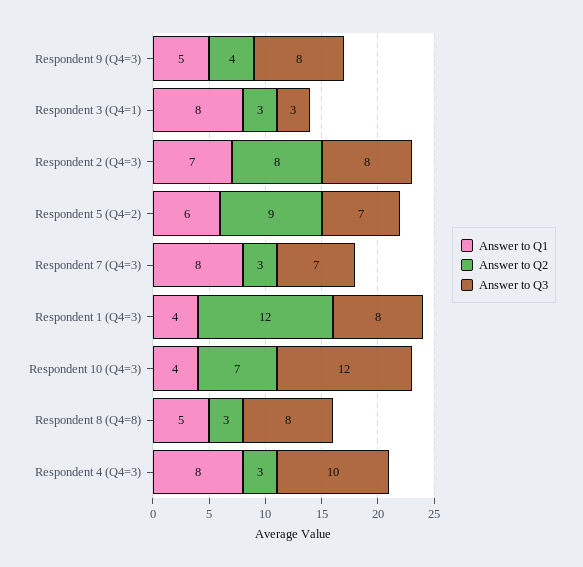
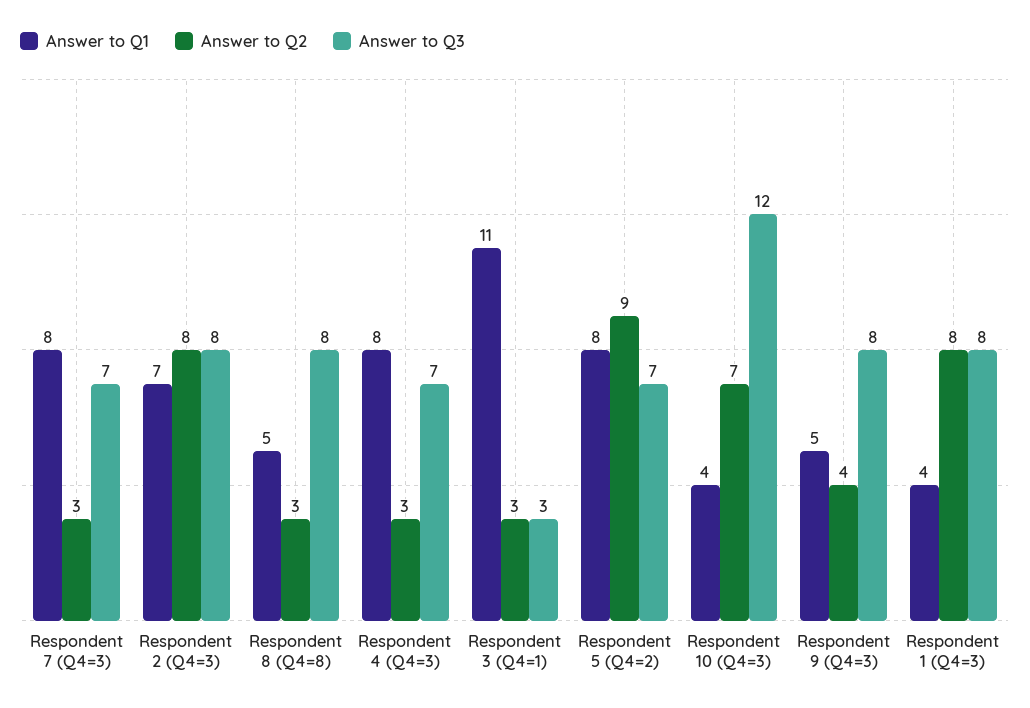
  {
    "Answer to Q1": {
      "Respondent 9 (Q4=3)": 5,
-     "Respondent 3 (Q4=1)": 8,
+     "Respondent 3 (Q4=1)": 11,
      "Respondent 2 (Q4=3)": 7,
-     "Respondent 5 (Q4=2)": 6,
+     "Respondent 5 (Q4=2)": 8,
      "Respondent 7 (Q4=3)": 8,
      "Respondent 1 (Q4=3)": 4,
      "Respondent 10 (Q4=3)": 4,
      "Respondent 8 (Q4=8)": 5,
      "Respondent 4 (Q4=3)": 8
    },
    "Answer to Q2": {
      "Respondent 9 (Q4=3)": 4,
      "Respondent 3 (Q4=1)": 3,
      "Respondent 2 (Q4=3)": 8,
      "Respondent 5 (Q4=2)": 9,
      "Respondent 7 (Q4=3)": 3,
-     "Respondent 1 (Q4=3)": 12,
+     "Respondent 1 (Q4=3)": 8,
      "Respondent 10 (Q4=3)": 7,
      "Respondent 8 (Q4=8)": 3,
      "Respondent 4 (Q4=3)": 3
    },
    "Answer to Q3": {
      "Respondent 9 (Q4=3)": 8,
      "Respondent 3 (Q4=1)": 3,
      "Respondent 2 (Q4=3)": 8,
      "Respondent 5 (Q4=2)": 7,
      "Respondent 7 (Q4=3)": 7,
      "Respondent 1 (Q4=3)": 8,
      "Respondent 10 (Q4=3)": 12,
      "Respondent 8 (Q4=8)": 8,
-     "Respondent 4 (Q4=3)": 10
+     "Respondent 4 (Q4=3)": 7
    }
  }

